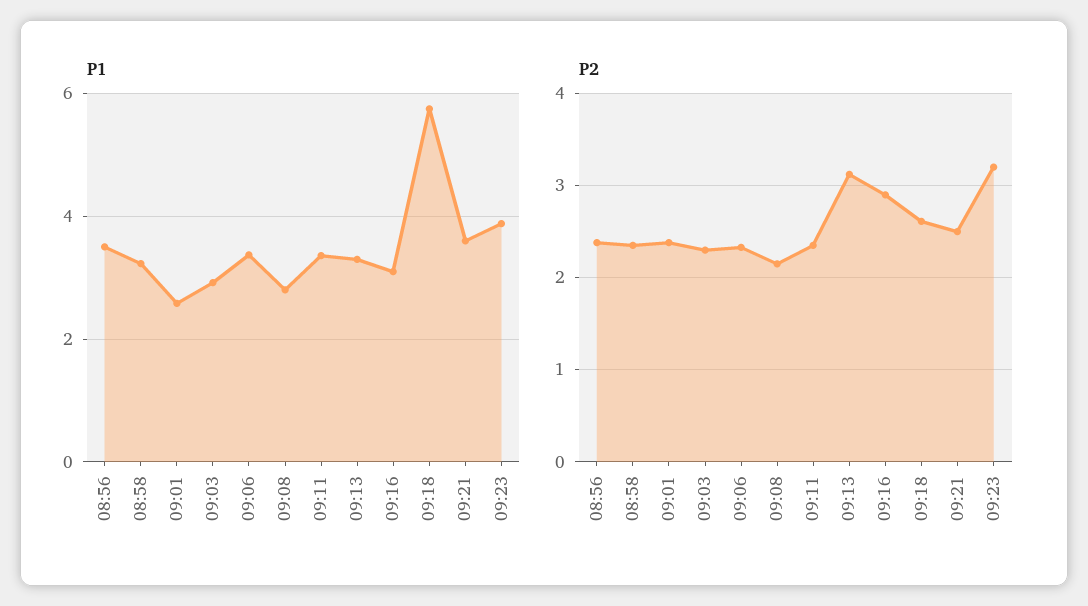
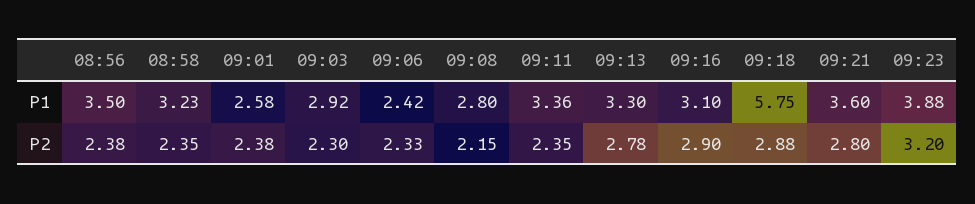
  {
    "P1": {
      "08:56": 3.5,
      "08:58": 3.23,
      "09:01": 2.58,
      "09:03": 2.92,
-     "09:06": 3.4,
+     "09:06": 2.42,
      "09:08": 2.8,
      "09:11": 3.36,
      "09:13": 3.3,
      "09:16": 3.1,
      "09:18": 5.75,
      "09:21": 3.6,
      "09:23": 3.88
    },
    "P2": {
      "08:56": 2.38,
      "08:58": 2.35,
      "09:01": 2.38,
      "09:03": 2.3,
      "09:06": 2.33,
      "09:08": 2.15,
      "09:11": 2.35,
-     "09:13": 3.1,
+     "09:13": 2.78,
      "09:16": 2.9,
-     "09:18": 2.6,
+     "09:18": 2.88,
-     "09:21": 2.5,
+     "09:21": 2.8,
      "09:23": 3.2
    }
  }

